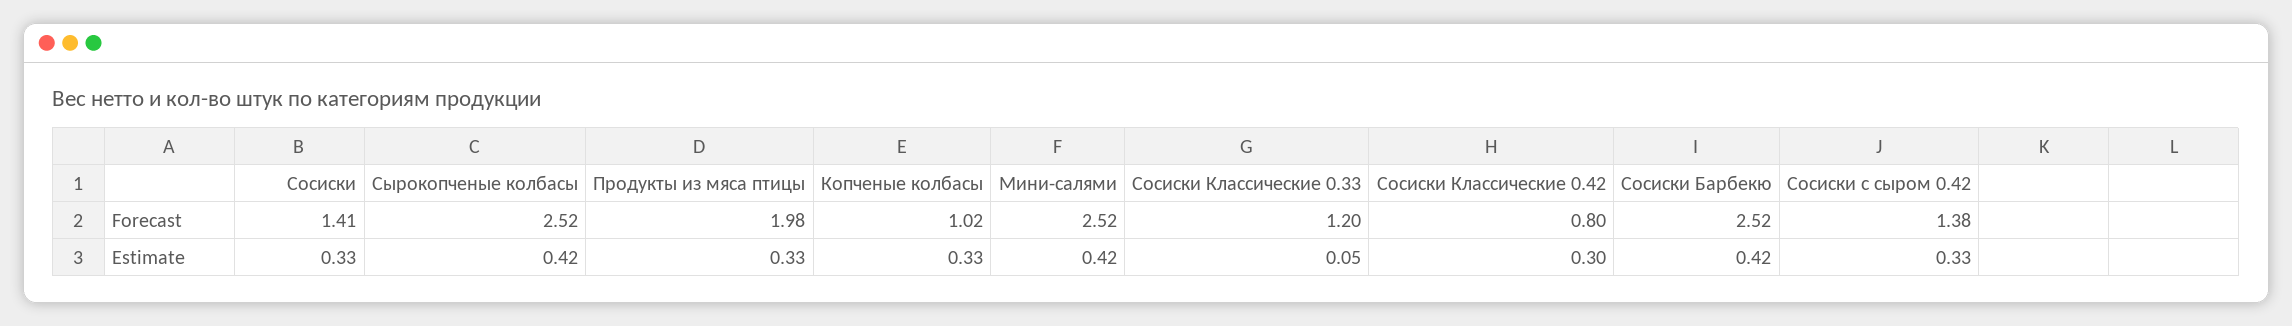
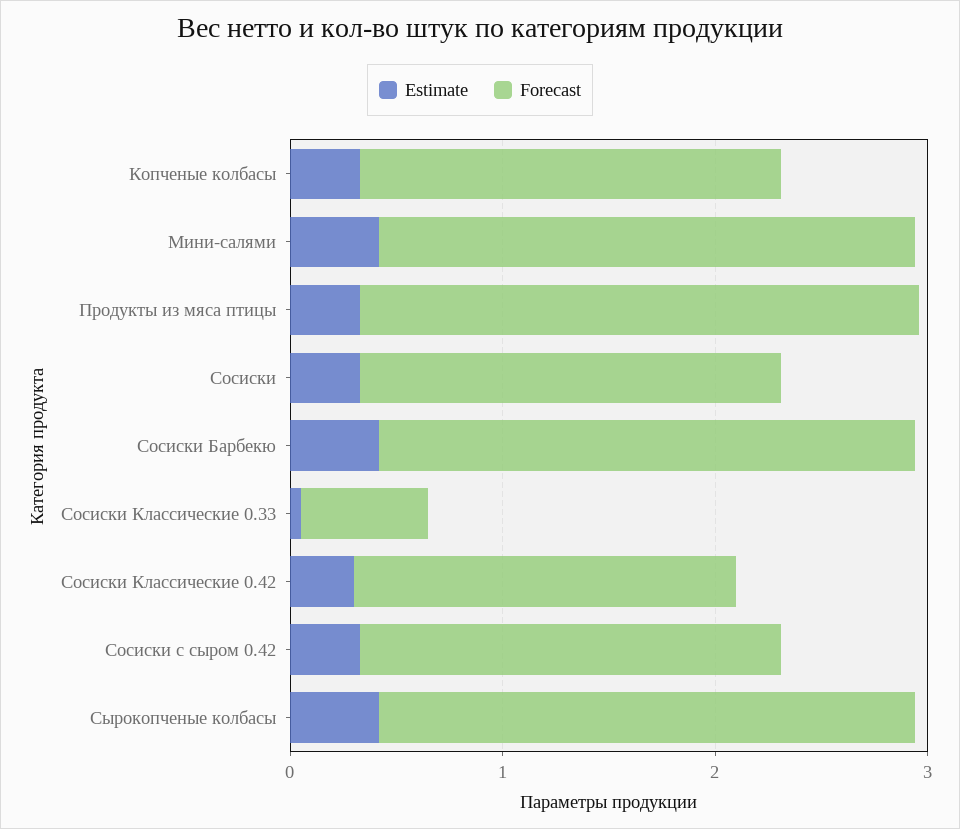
  {
    "Forecast": {
-     "Сосиски": 1.41,
+     "Сосиски": 2,
      "Сырокопченые колбасы": 2.52,
-     "Продукты из мяса птицы": 1.98,
+     "Продукты из мяса птицы": 2.6,
-     "Копченые колбасы": 1.02,
+     "Копченые колбасы": 2,
      "Мини-салями": 2.52,
-     "Сосиски Классические 0.33": 1.2,
+     "Сосиски Классические 0.33": 0.6,
-     "Сосиски Классические 0.42": 0.8,
+     "Сосиски Классические 0.42": 1.8,
      "Сосиски Барбекю": 2.52,
-     "Сосиски с сыром 0.42": 1.38
+     "Сосиски с сыром 0.42": 2
    },
    "Estimate": {
      "Сосиски": 0.33,
      "Сырокопченые колбасы": 0.42,
      "Продукты из мяса птицы": 0.33,
      "Копченые колбасы": 0.33,
      "Мини-салями": 0.42,
      "Сосиски Классические 0.33": 0.05,
      "Сосиски Классические 0.42": 0.3,
      "Сосиски Барбекю": 0.42,
      "Сосиски с сыром 0.42": 0.33
    }
  }

